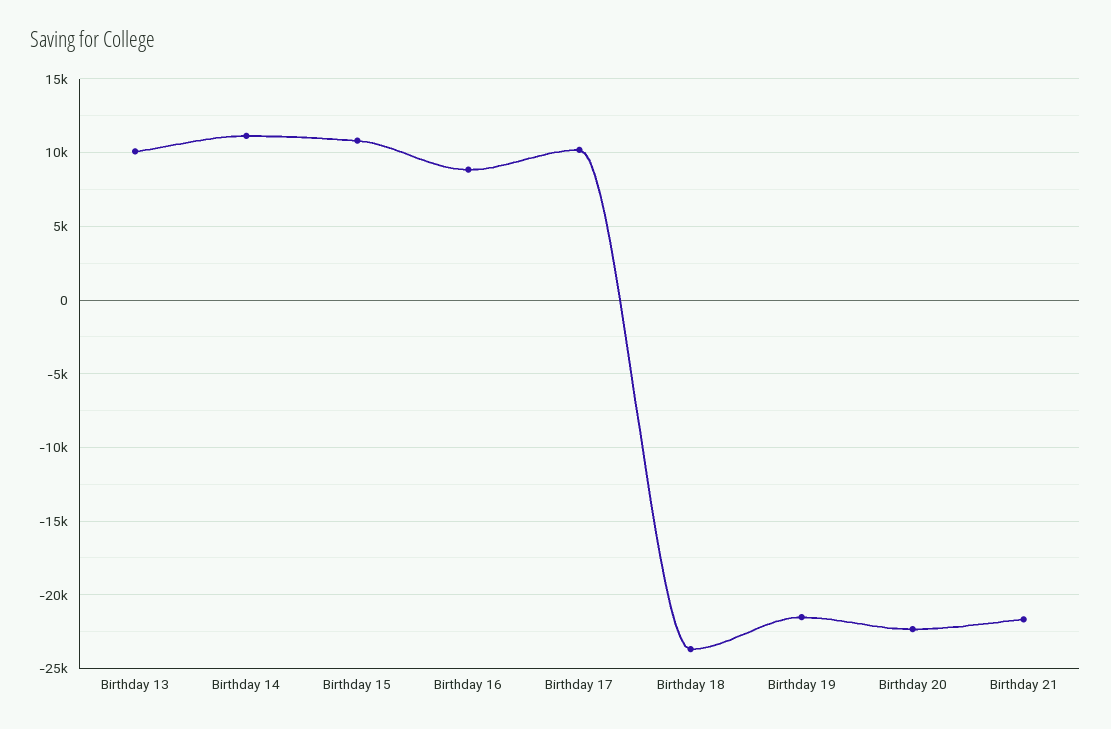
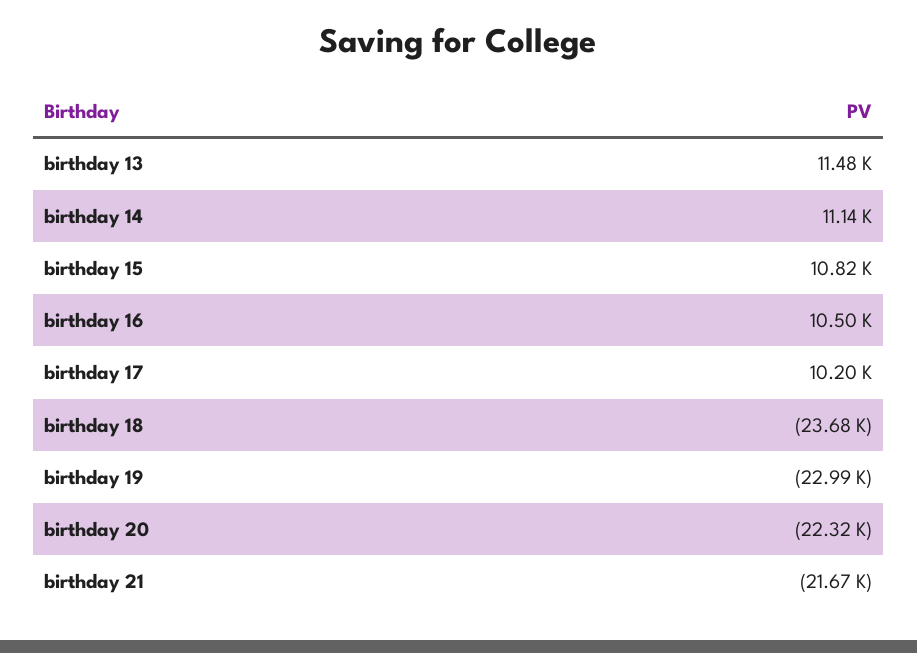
  {
-   "Birthday 13": 10000,
+   "Birthday 13": 11480,
    "Birthday 14": 11140,
    "Birthday 15": 10820,
-   "Birthday 16": 9000,
+   "Birthday 16": 10500,
    "Birthday 17": 10200,
    "Birthday 18": -23680,
-   "Birthday 19": -21500,
+   "Birthday 19": -22990,
    "Birthday 20": -22320,
    "Birthday 21": -21670
  }

